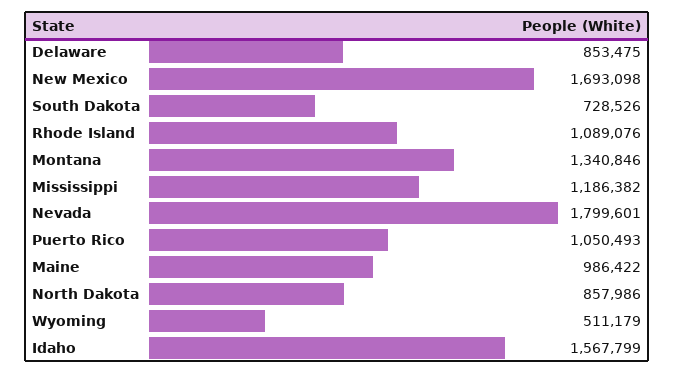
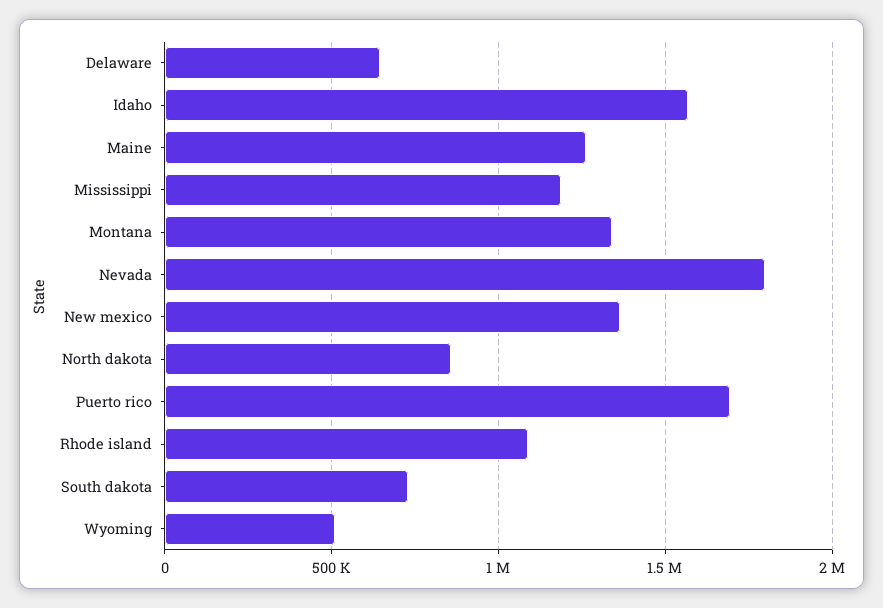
  {
-   "Delaware": 853475,
+   "Delaware": 650000,
-   "New Mexico": 1693098,
+   "New Mexico": 1350000,
    "South Dakota": 728526,
    "Rhode Island": 1089076,
    "Montana": 1340846,
    "Mississippi": 1186382,
    "Nevada": 1799601,
-   "Puerto Rico": 1050493,
+   "Puerto Rico": 1700000,
-   "Maine": 986422,
+   "Maine": 1250000,
    "North Dakota": 857986,
    "Wyoming": 511179,
    "Idaho": 1567799
  }

